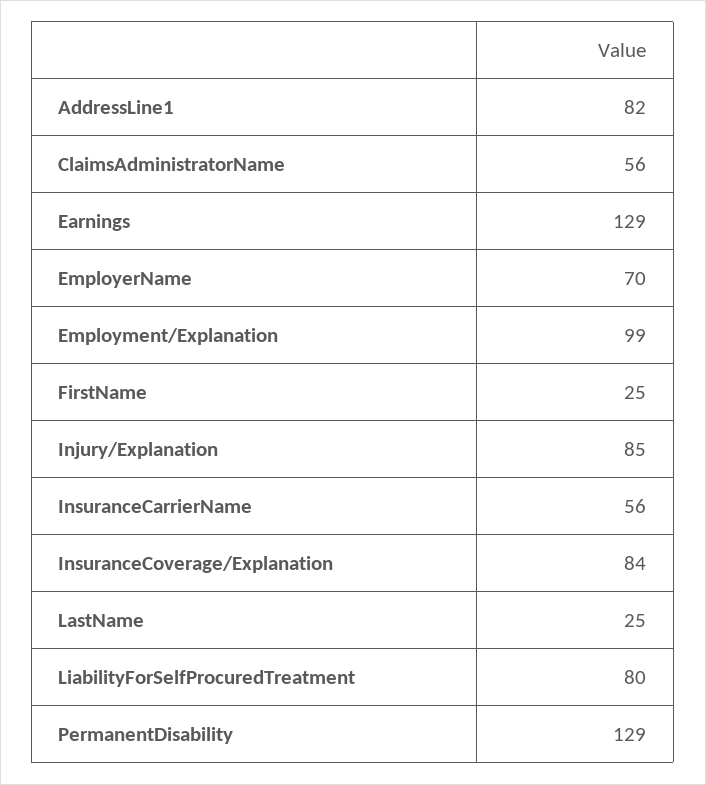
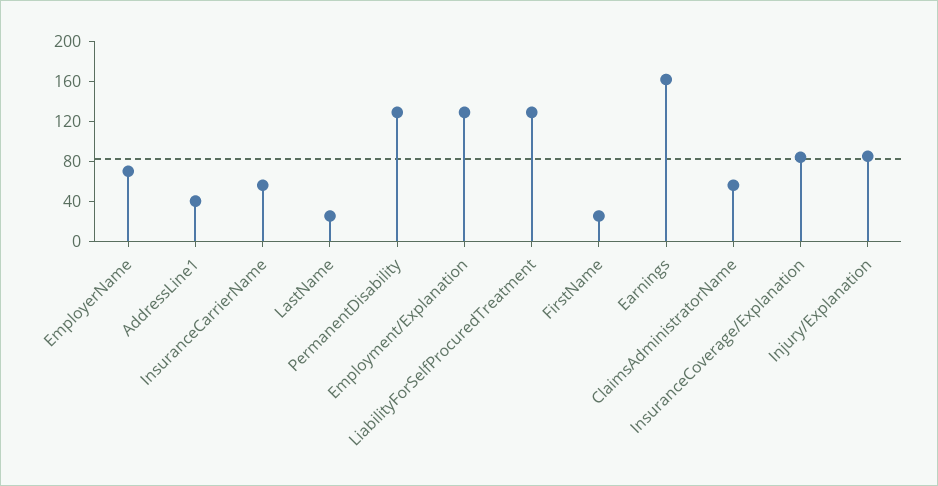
  {
-   "AddressLine1": 82,
+   "AddressLine1": 40,
    "ClaimsAdministratorName": 56,
-   "Earnings": 129,
+   "Earnings": 160,
    "EmployerName": 70,
-   "Employment/Explanation": 99,
+   "Employment/Explanation": 130,
    "FirstName": 25,
    "Injury/Explanation": 85,
    "InsuranceCarrierName": 56,
    "InsuranceCoverage/Explanation": 84,
    "LastName": 25,
-   "LiabilityForSelfProcuredTreatment": 80,
+   "LiabilityForSelfProcuredTreatment": 130,
    "PermanentDisability": 129
  }

